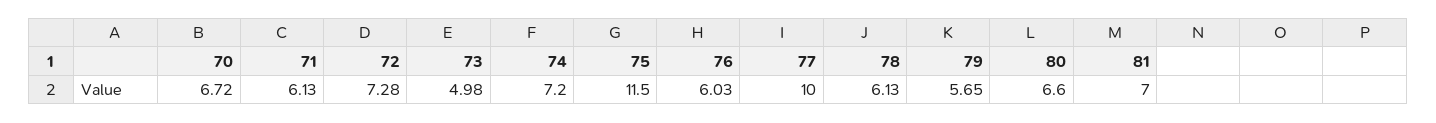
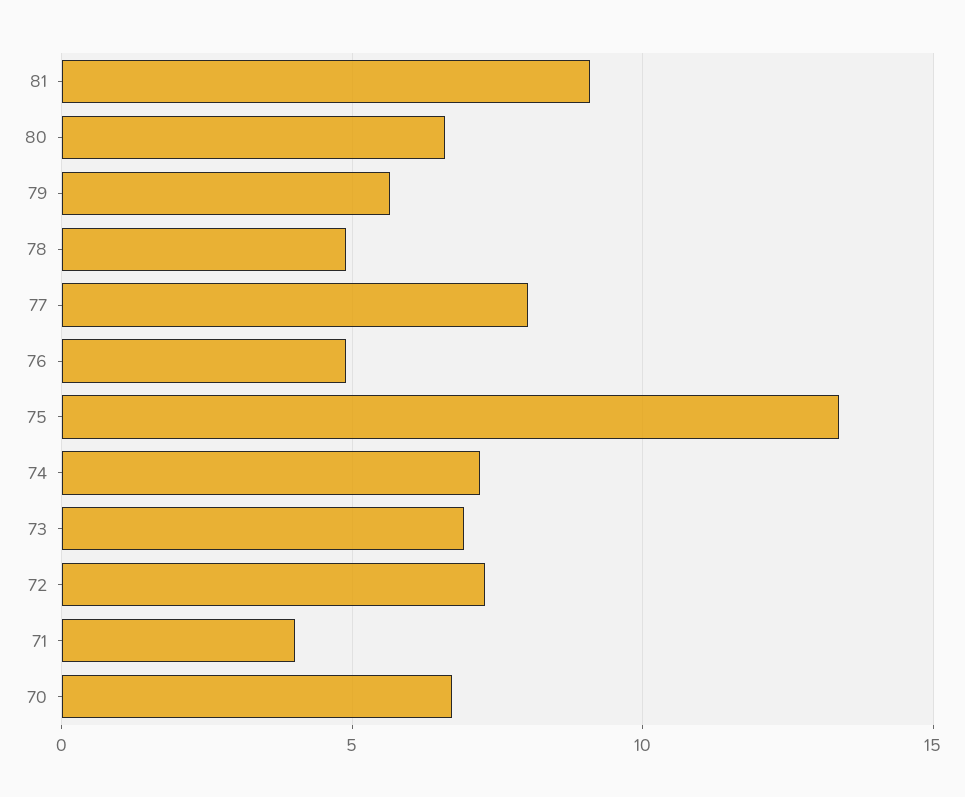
  {
    "70": 6.72,
-   "71": 6.13,
+   "71": 4,
    "72": 7.28,
-   "73": 4.98,
+   "73": 7,
    "74": 7.2,
-   "75": 11.5,
+   "75": 13.5,
-   "76": 6.03,
+   "76": 5,
-   "77": 10,
+   "77": 8,
-   "78": 6.13,
+   "78": 5,
    "79": 5.65,
    "80": 6.6,
-   "81": 7
+   "81": 9
  }

